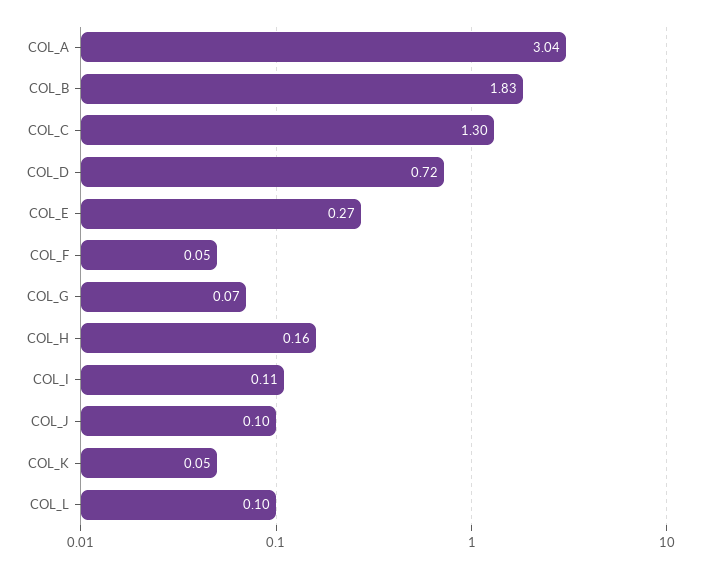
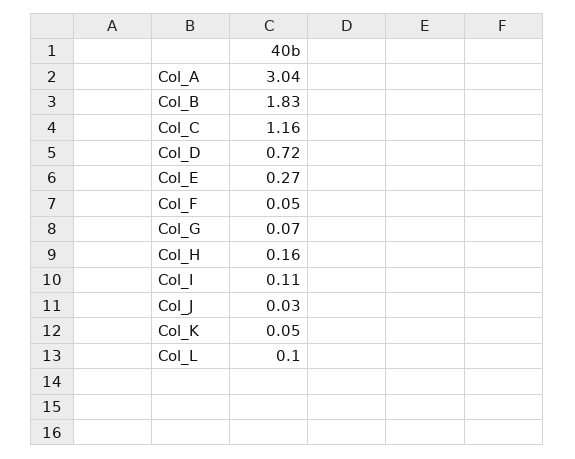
  {
    "COL_A": 3.04,
    "COL_B": 1.83,
-   "COL_C": 1.3,
+   "COL_C": 1.16,
    "COL_D": 0.72,
    "COL_E": 0.27,
    "COL_F": 0.05,
    "COL_G": 0.07,
    "COL_H": 0.16,
    "COL_I": 0.11,
-   "COL_J": 0.1,
+   "COL_J": 0.03,
    "COL_K": 0.05,
    "COL_L": 0.1
  }

